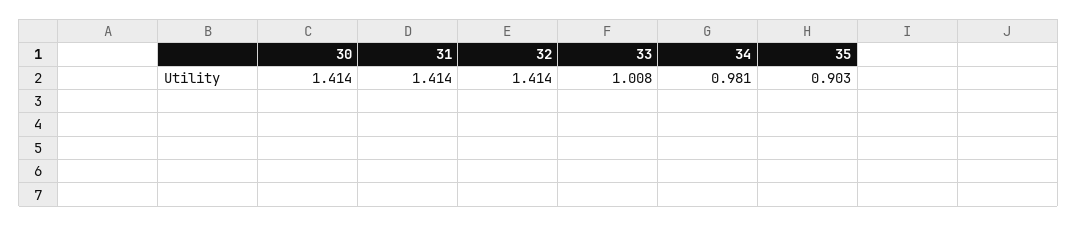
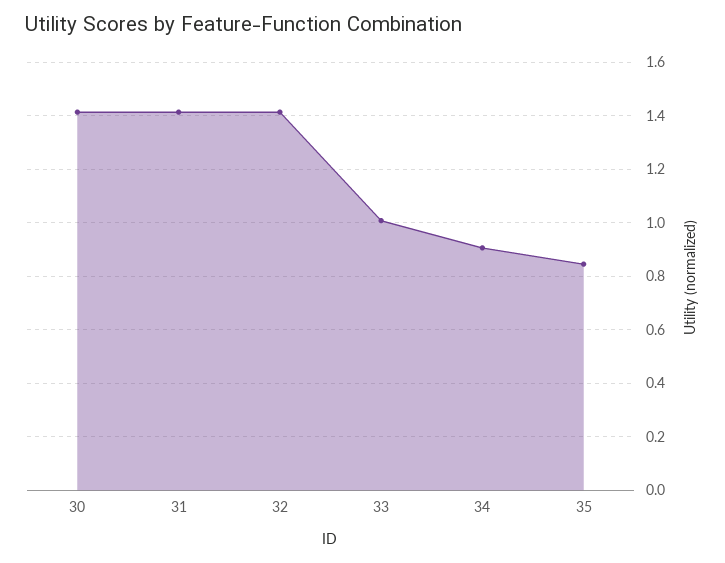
  {
    "30": 1.414,
    "31": 1.414,
    "32": 1.414,
    "33": 1.008,
-   "34": 0.981,
+   "34": 0.9,
-   "35": 0.903
+   "35": 0.85
  }

